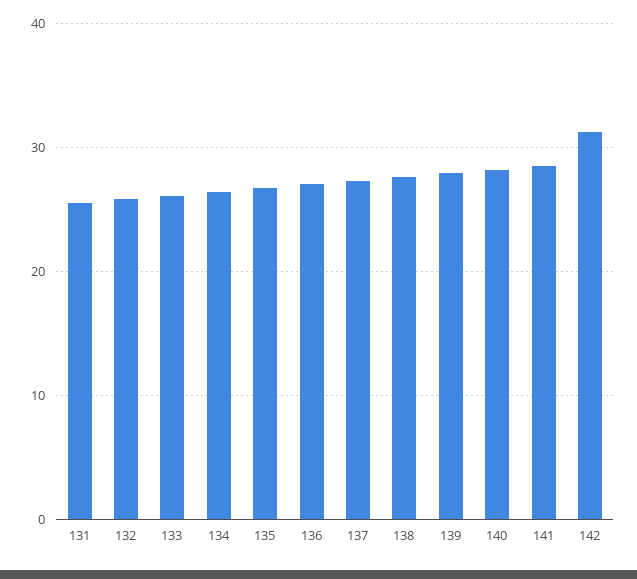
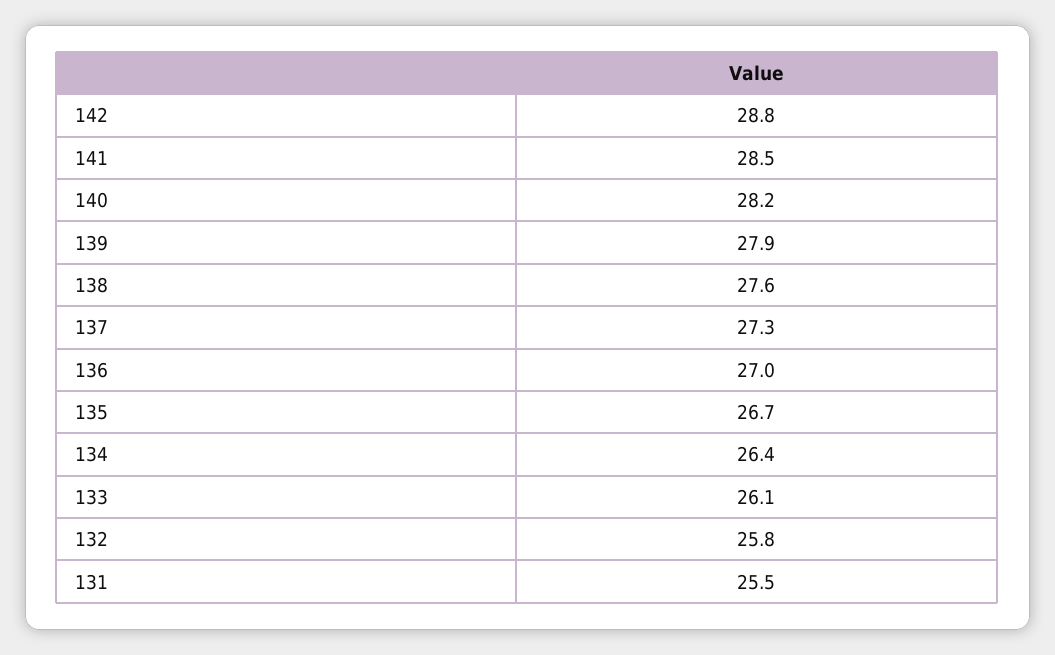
  {
    "131": 25.5,
    "132": 25.8,
    "133": 26.1,
    "134": 26.4,
    "135": 26.7,
    "136": 27,
    "137": 27.3,
    "138": 27.6,
    "139": 27.9,
    "140": 28.2,
    "141": 28.5,
-   "142": 31
+   "142": 28.8
  }

